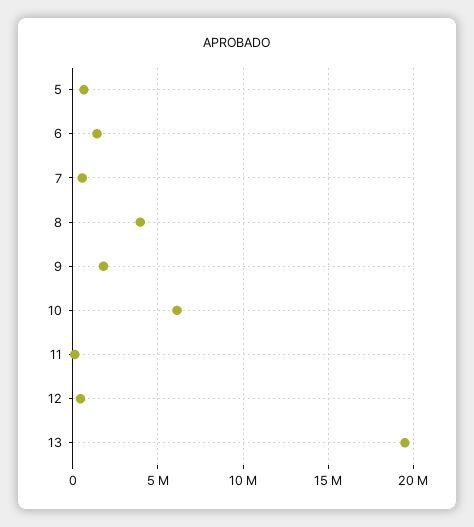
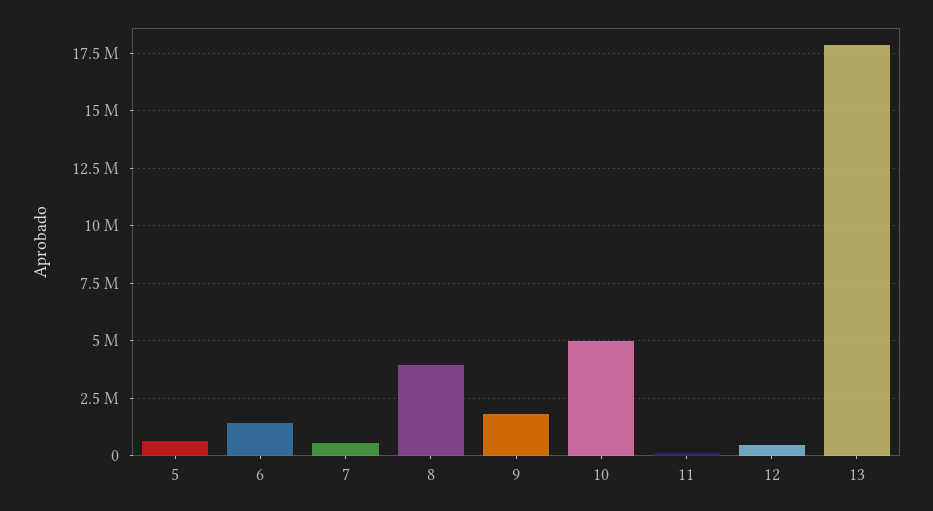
  {
    "5": 500000,
    "6": 1500000,
    "7": 500000,
    "8": 4000000,
    "9": 2000000,
-   "10": 6000000,
+   "10": 5000000,
    "11": 0,
    "12": 500000,
-   "13": 19500000
+   "13": 18000000
  }

